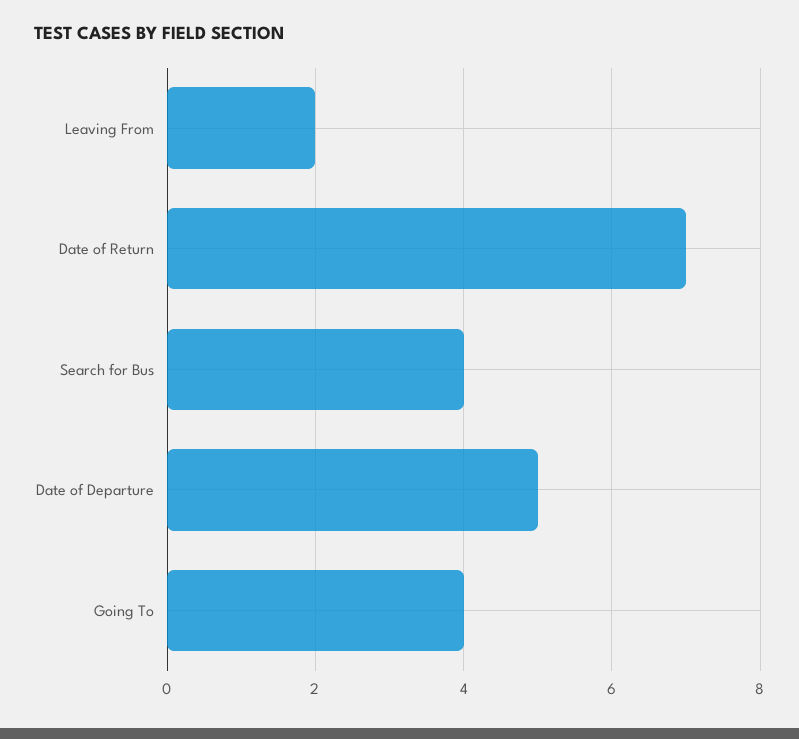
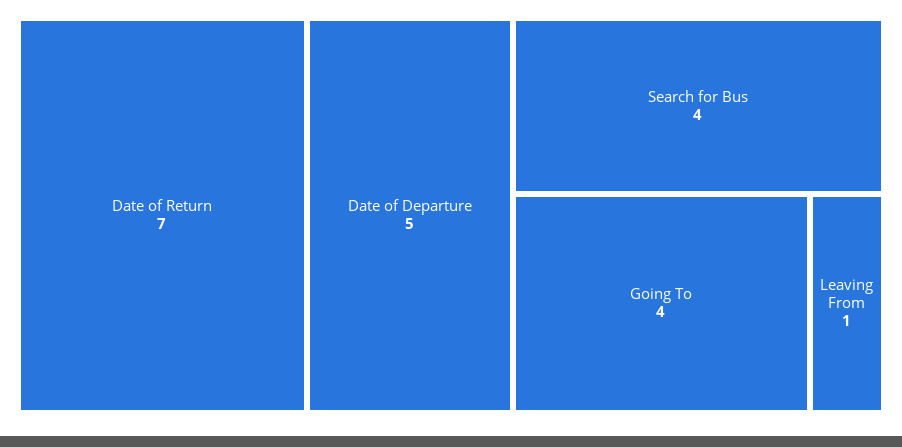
  {
-   "Leaving From": 2,
+   "Leaving From": 1,
    "Date of Return": 7,
    "Search for Bus": 4,
    "Date of Departure": 5,
    "Going To": 4
  }

